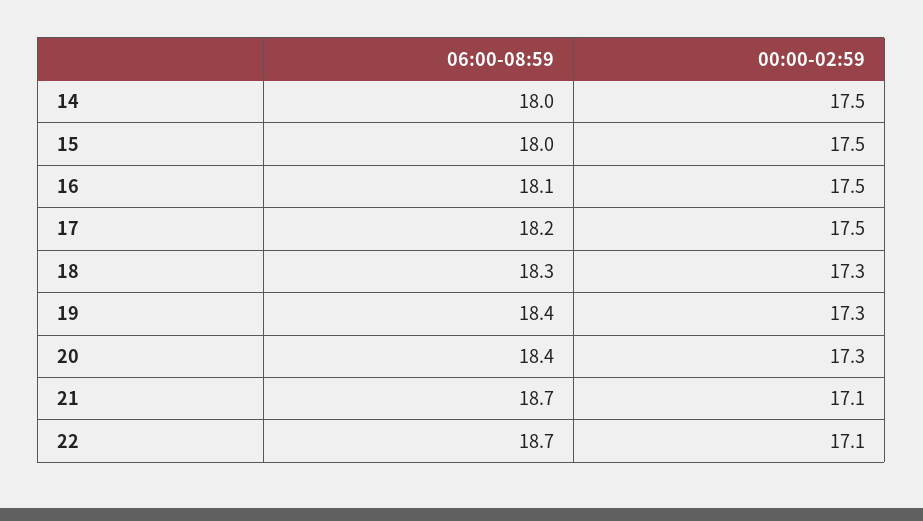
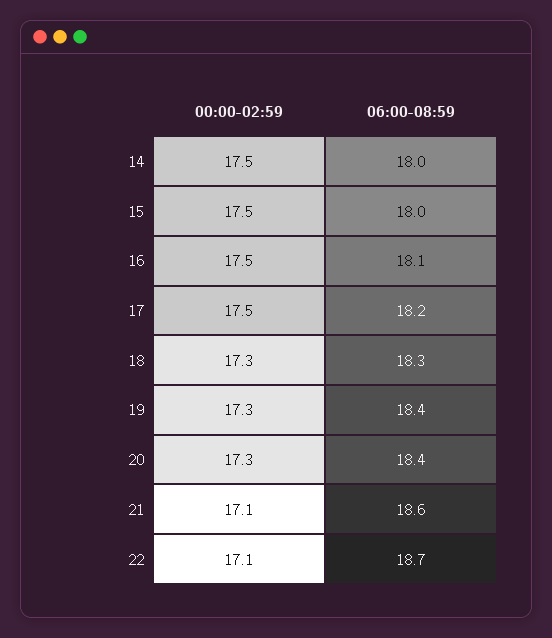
  {
    "06:00-08:59": {
      "14": 18,
      "15": 18,
      "16": 18.1,
      "17": 18.2,
      "18": 18.3,
      "19": 18.4,
      "20": 18.4,
-     "21": 18.7,
+     "21": 18.6,
      "22": 18.7
    },
    "00:00-02:59": {
      "14": 17.5,
      "15": 17.5,
      "16": 17.5,
      "17": 17.5,
      "18": 17.3,
      "19": 17.3,
      "20": 17.3,
      "21": 17.1,
      "22": 17.1
    }
  }

